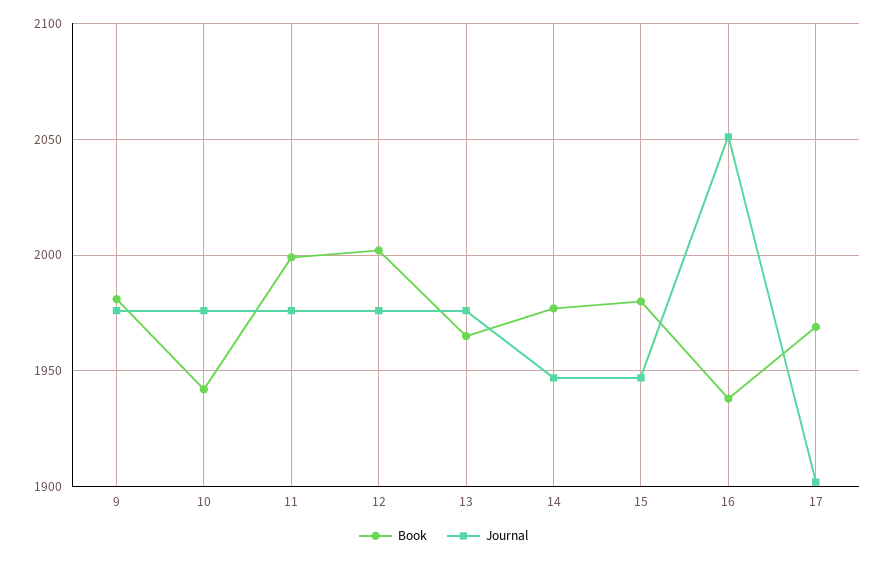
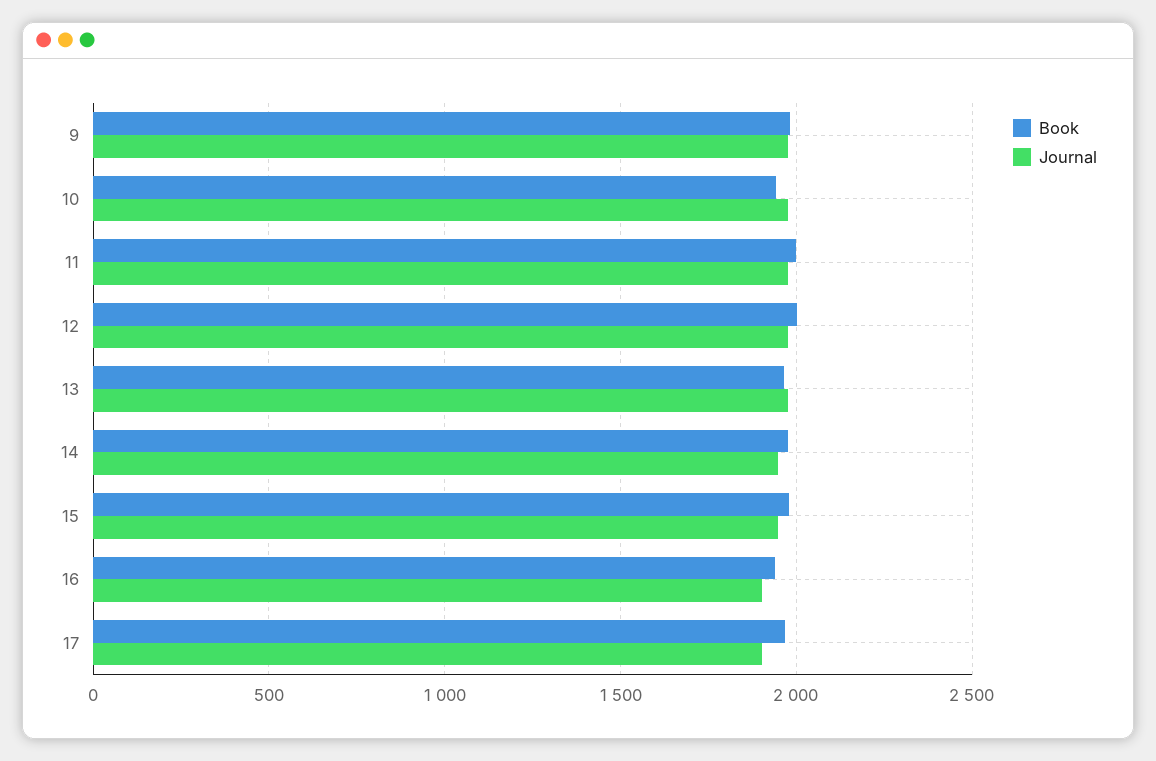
  {
    "Book": {
      "9": 1980,
      "10": 1940,
      "11": 2000,
      "12": 2000,
      "13": 1965,
      "14": 1975,
      "15": 1980,
      "16": 1940,
      "17": 1970
    },
    "Journal": {
      "9": 1975,
      "10": 1975,
      "11": 1975,
      "12": 1975,
      "13": 1975,
      "14": 1945,
      "15": 1945,
-     "16": 2050,
+     "16": 1900,
      "17": 1900
    }
  }

